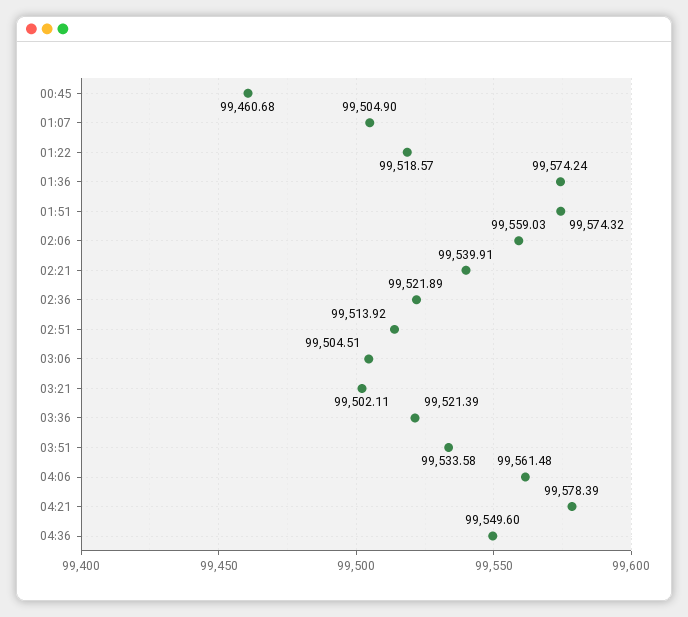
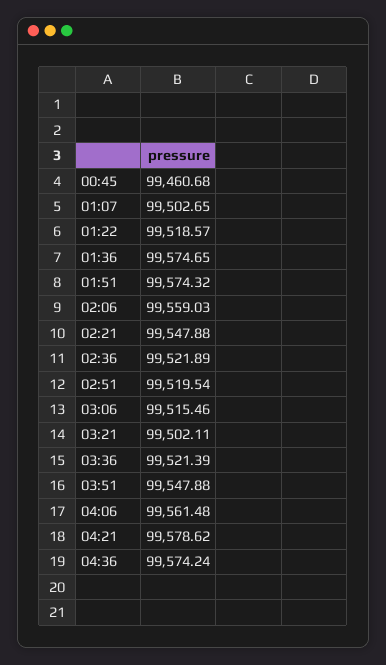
  {
    "00:45": 99460.68,
-   "01:07": 99504.9,
+   "01:07": 99502.65,
    "01:22": 99518.57,
-   "01:36": 99574.24,
+   "01:36": 99574.65,
    "01:51": 99574.32,
    "02:06": 99559.03,
-   "02:21": 99539.91,
+   "02:21": 99547.88,
    "02:36": 99521.89,
-   "02:51": 99513.92,
+   "02:51": 99519.54,
-   "03:06": 99504.51,
+   "03:06": 99515.46,
    "03:21": 99502.11,
    "03:36": 99521.39,
-   "03:51": 99533.58,
+   "03:51": 99547.88,
    "04:06": 99561.48,
-   "04:21": 99578.39,
+   "04:21": 99578.62,
-   "04:36": 99549.6
+   "04:36": 99574.24
  }

